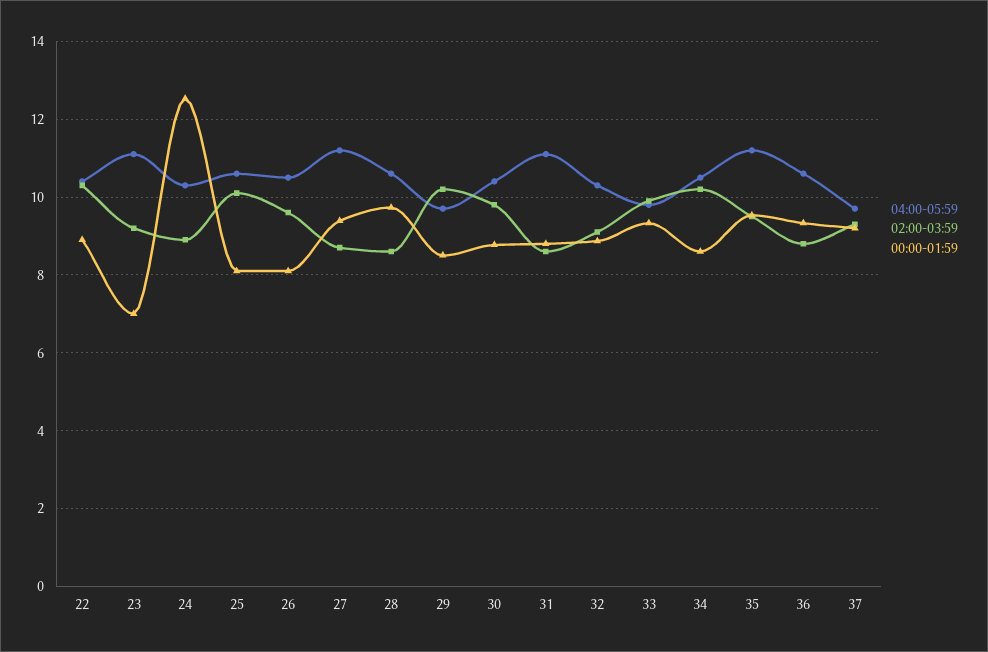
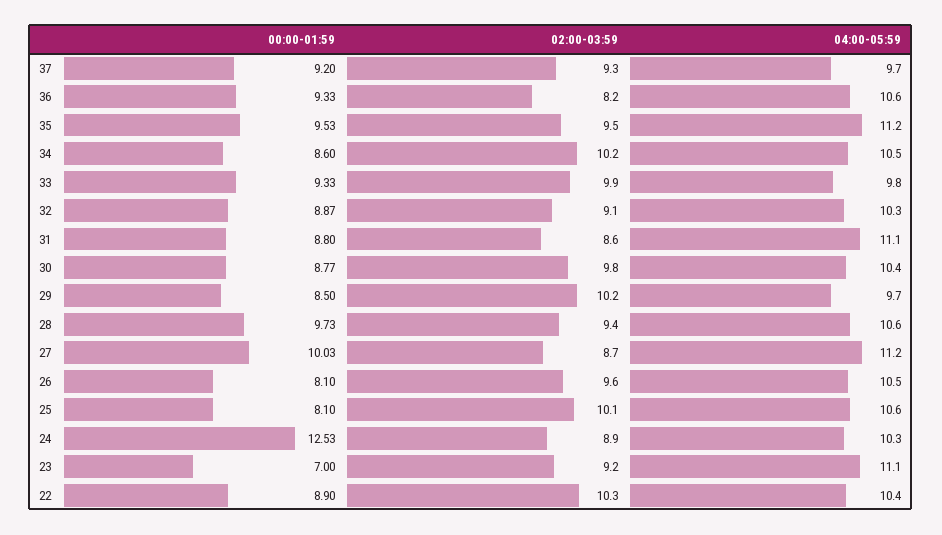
  {
    "04:00-05:59": {
      "22": 10.4,
      "23": 11.1,
      "24": 10.3,
      "25": 10.6,
      "26": 10.5,
      "27": 11.2,
      "28": 10.6,
      "29": 9.7,
      "30": 10.4,
      "31": 11.1,
      "32": 10.3,
      "33": 9.8,
      "34": 10.5,
      "35": 11.2,
      "36": 10.6,
      "37": 9.7
    },
    "02:00-03:59": {
      "22": 10.3,
      "23": 9.2,
      "24": 8.9,
      "25": 10.1,
      "26": 9.6,
      "27": 8.7,
-     "28": 8.6,
+     "28": 9.4,
      "29": 10.2,
      "30": 9.8,
      "31": 8.6,
      "32": 9.1,
      "33": 9.9,
      "34": 10.2,
      "35": 9.5,
-     "36": 8.8,
+     "36": 8.2,
      "37": 9.3
    },
    "00:00-01:59": {
      "22": 8.9,
      "23": 7,
      "24": 12.53,
      "25": 8.1,
      "26": 8.1,
-     "27": 9.4,
+     "27": 10.03,
      "28": 9.73,
      "29": 8.5,
      "30": 8.77,
      "31": 8.8,
      "32": 8.87,
      "33": 9.33,
      "34": 8.6,
      "35": 9.53,
      "36": 9.33,
      "37": 9.2
    }
  }

